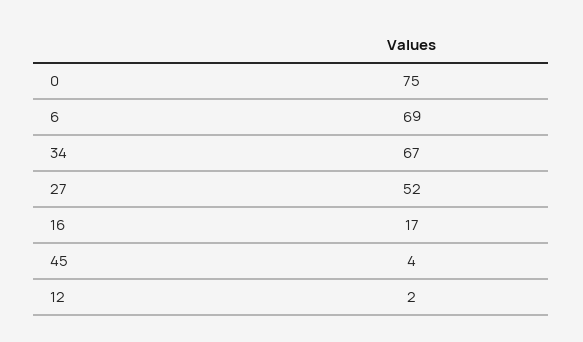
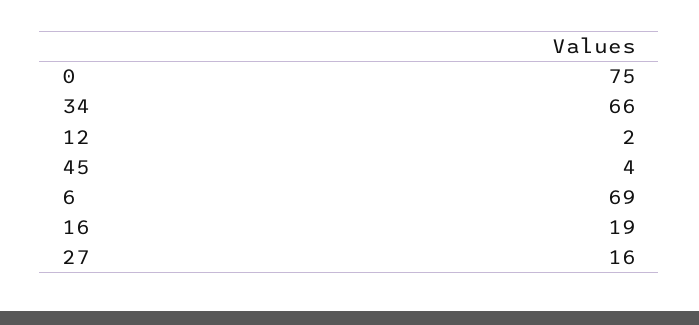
  {
    "0": 75,
    "6": 69,
-   "34": 67,
+   "34": 66,
-   "27": 52,
+   "27": 16,
-   "16": 17,
+   "16": 19,
    "45": 4,
    "12": 2
  }

